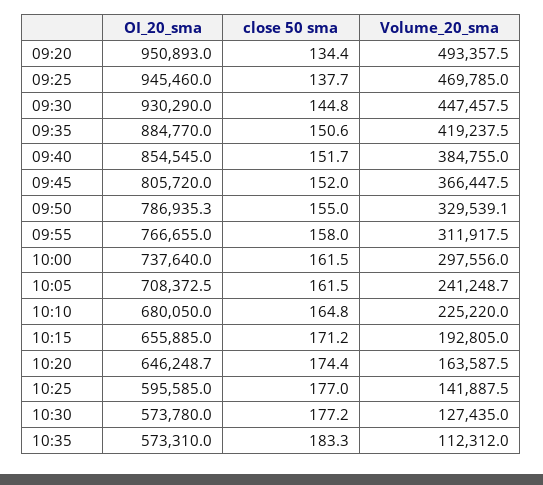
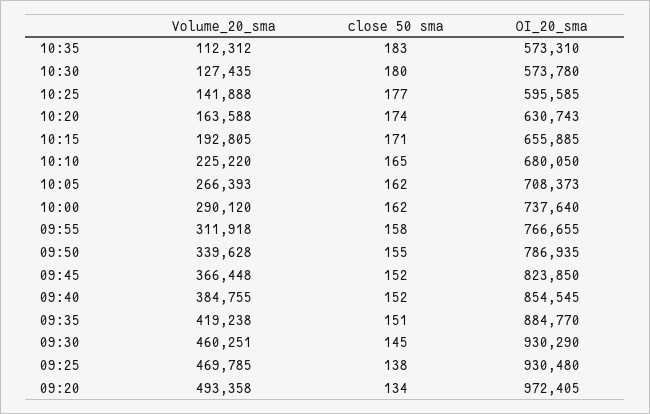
  {
    "OI_20_sma": {
-     "09:20": 950893,
+     "09:20": 972405,
-     "09:25": 945460,
+     "09:25": 930480,
      "09:30": 930290,
      "09:35": 884770,
      "09:40": 854545,
-     "09:45": 805720,
+     "09:45": 823850,
      "09:50": 786935.3,
      "09:55": 766655,
      "10:00": 737640,
      "10:05": 708372.5,
      "10:10": 680050,
      "10:15": 655885,
-     "10:20": 646248.7,
+     "10:20": 630743,
      "10:25": 595585,
      "10:30": 573780,
      "10:35": 573310
    },
    "close 50 sma": {
      "09:20": 134.4,
      "09:25": 137.7,
      "09:30": 144.8,
      "09:35": 150.6,
      "09:40": 151.7,
      "09:45": 152,
      "09:50": 155,
      "09:55": 158,
      "10:00": 161.5,
      "10:05": 161.5,
      "10:10": 164.8,
      "10:15": 171.2,
      "10:20": 174.4,
      "10:25": 177,
-     "10:30": 177.2,
+     "10:30": 180,
      "10:35": 183.3
    },
    "Volume_20_sma": {
      "09:20": 493357.5,
      "09:25": 469785,
-     "09:30": 447457.5,
+     "09:30": 460251,
      "09:35": 419237.5,
      "09:40": 384755,
      "09:45": 366447.5,
-     "09:50": 329539.1,
+     "09:50": 339628,
      "09:55": 311917.5,
-     "10:00": 297556,
+     "10:00": 290120,
-     "10:05": 241248.7,
+     "10:05": 266393,
      "10:10": 225220,
      "10:15": 192805,
      "10:20": 163587.5,
      "10:25": 141887.5,
      "10:30": 127435,
      "10:35": 112312
    }
  }

